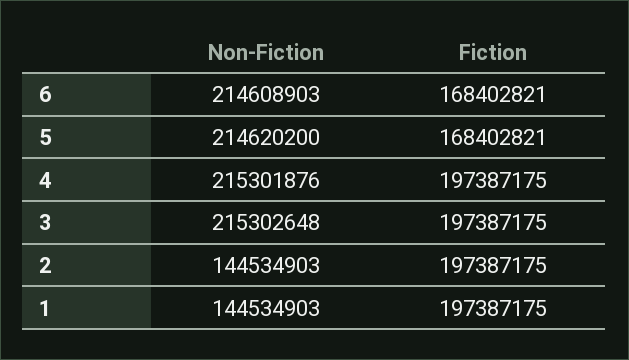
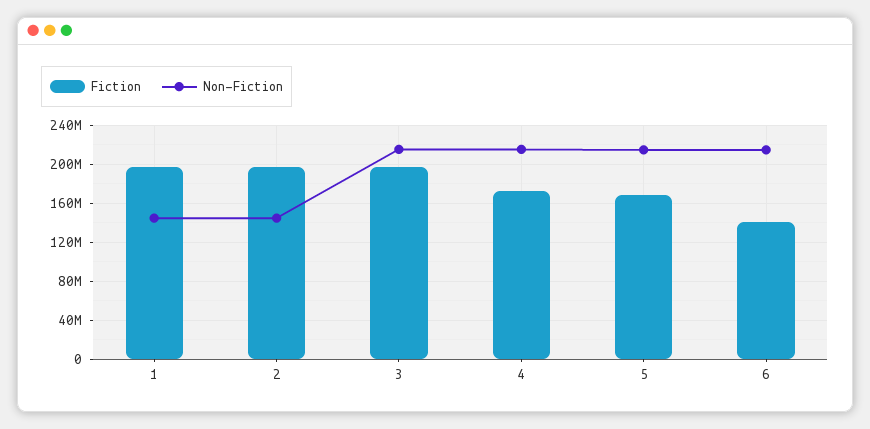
  {
    "Non-Fiction": {
      "6": 214608903,
      "5": 214620200,
      "4": 215301876,
      "3": 215302648,
      "2": 144534903,
      "1": 144534903
    },
    "Fiction": {
-     "6": 168402821,
+     "6": 140000000,
      "5": 168402821,
-     "4": 197387175,
+     "4": 170000000,
      "3": 197387175,
      "2": 197387175,
      "1": 197387175
    }
  }

